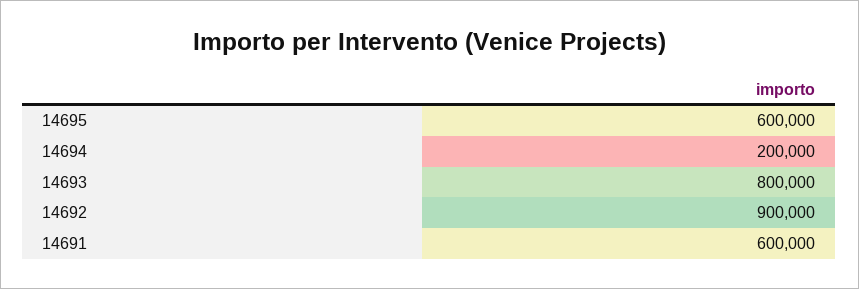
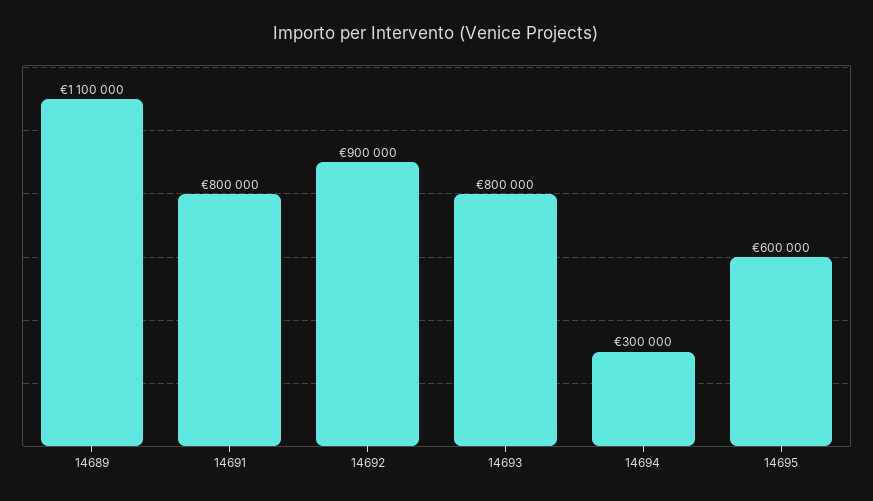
  {
    "14695": 600000,
-   "14694": 200000,
+   "14694": 300000,
    "14693": 800000,
    "14692": 900000,
-   "14691": 600000
+   "14691": 800000,
+   "14689": 1100000
  }

